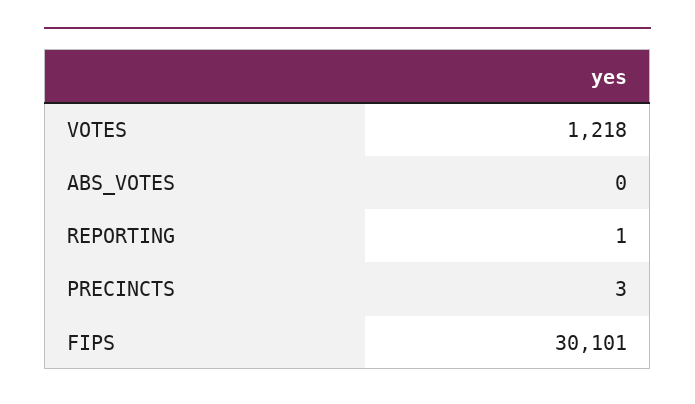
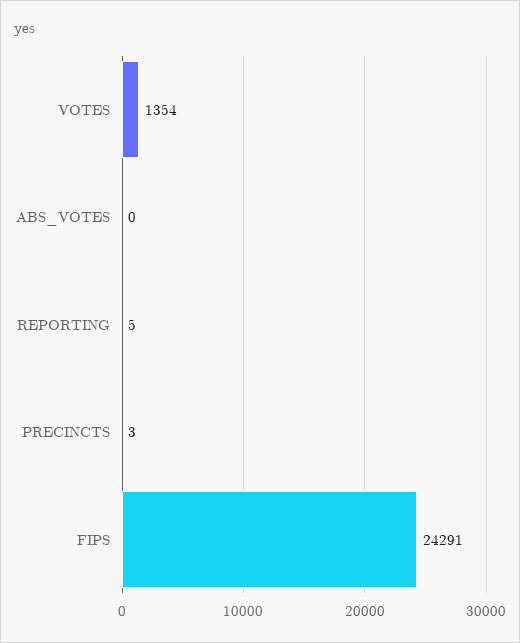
  {
-   "VOTES": 1218,
+   "VOTES": 1354,
    "ABS_VOTES": 0,
-   "REPORTING": 1,
+   "REPORTING": 5,
    "PRECINCTS": 3,
-   "FIPS": 30101
+   "FIPS": 24291
  }

